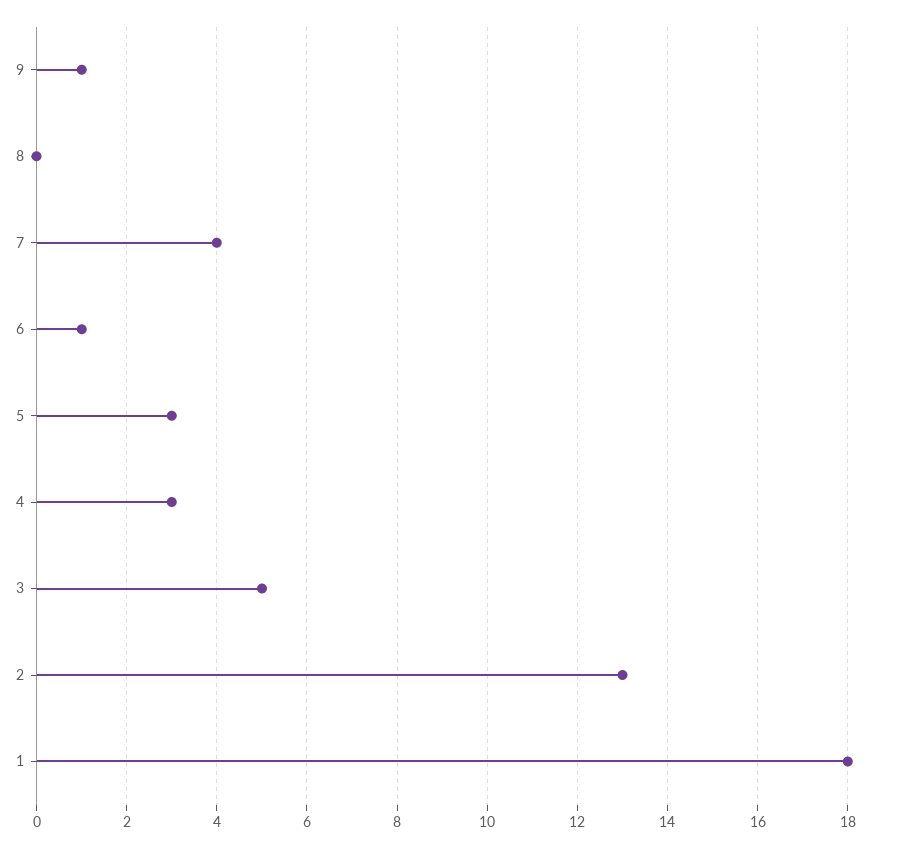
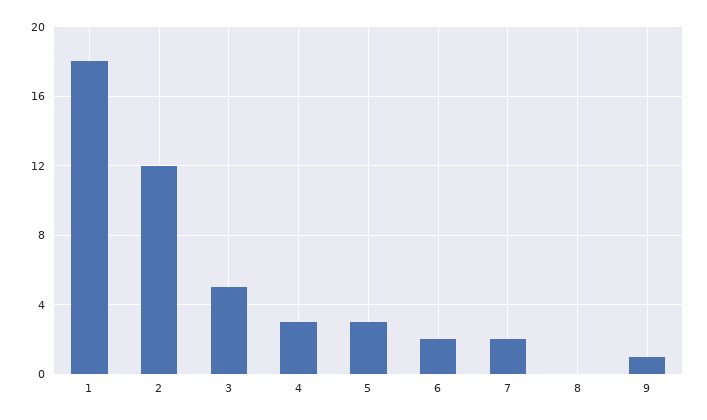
  {
    "9": 1,
    "8": 0,
-   "7": 4,
+   "7": 2,
-   "6": 1,
+   "6": 2,
    "5": 3,
    "4": 3,
    "3": 5,
-   "2": 13,
+   "2": 12,
    "1": 18
  }

